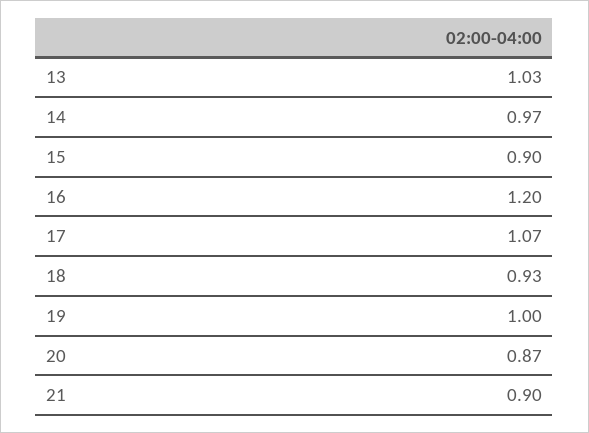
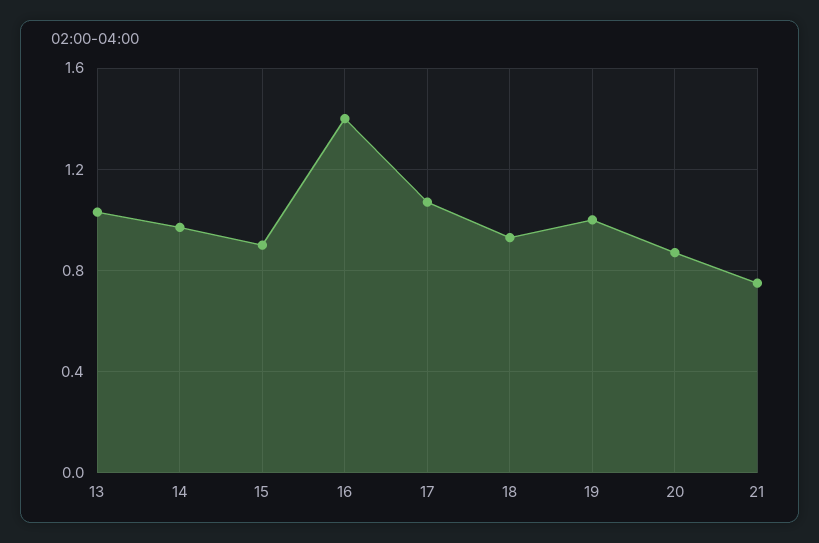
  {
    "13": 1.03,
    "14": 0.97,
    "15": 0.9,
-   "16": 1.2,
+   "16": 1.4,
    "17": 1.07,
    "18": 0.93,
    "19": 1,
    "20": 0.87,
-   "21": 0.9
+   "21": 0.75
  }

